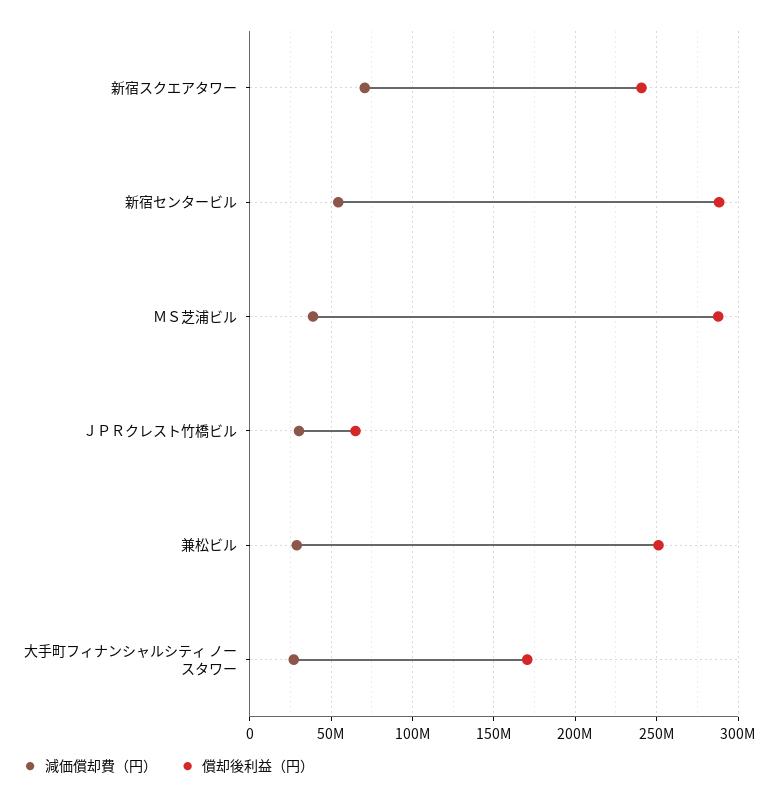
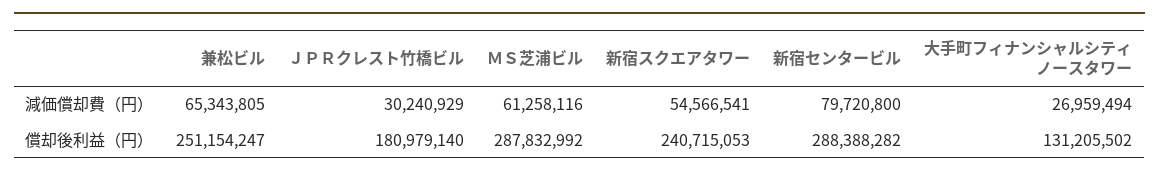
  {
    "減価償却費（円）": {
-     "新宿スクエアタワー": 70000000,
+     "新宿スクエアタワー": 54566541,
-     "新宿センタービル": 55000000,
+     "新宿センタービル": 79720800,
-     "ＭＳ芝浦ビル": 40000000,
+     "ＭＳ芝浦ビル": 61258116,
      "ＪＰＲクレスト竹橋ビル": 30240929,
-     "兼松ビル": 30000000,
+     "兼松ビル": 65343805,
      "大手町フィナンシャルシティ ノースタワー": 26959494
    },
    "償却後利益（円）": {
      "新宿スクエアタワー": 240715053,
      "新宿センタービル": 288388282,
      "ＭＳ芝浦ビル": 287832992,
-     "ＪＰＲクレスト竹橋ビル": 65000000,
+     "ＪＰＲクレスト竹橋ビル": 180979140,
      "兼松ビル": 251154247,
-     "大手町フィナンシャルシティ ノースタワー": 170000000
+     "大手町フィナンシャルシティ ノースタワー": 131205502
    }
  }

